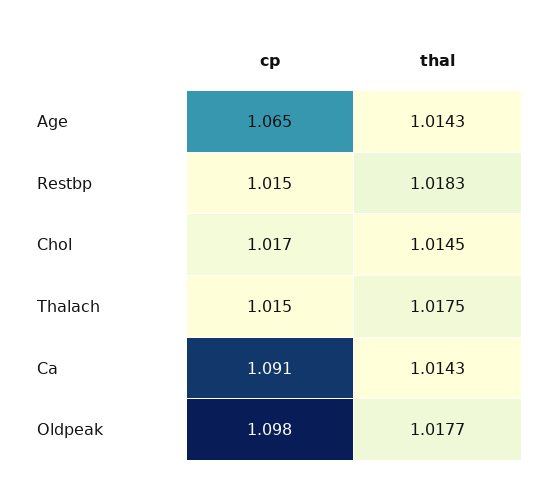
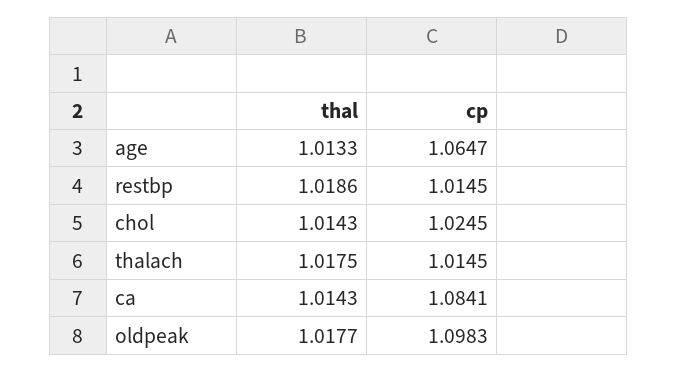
  {
    "cp": {
      "Age": 1.0647,
      "Restbp": 1.0145,
-     "Chol": 1.017,
+     "Chol": 1.0245,
      "Thalach": 1.0145,
-     "Ca": 1.091,
+     "Ca": 1.0841,
      "Oldpeak": 1.0983
    },
    "thal": {
-     "Age": 1.0143,
+     "Age": 1.0133,
-     "Restbp": 1.0183,
+     "Restbp": 1.0186,
-     "Chol": 1.0145,
+     "Chol": 1.0143,
      "Thalach": 1.0175,
      "Ca": 1.0143,
      "Oldpeak": 1.0177
    }
  }

